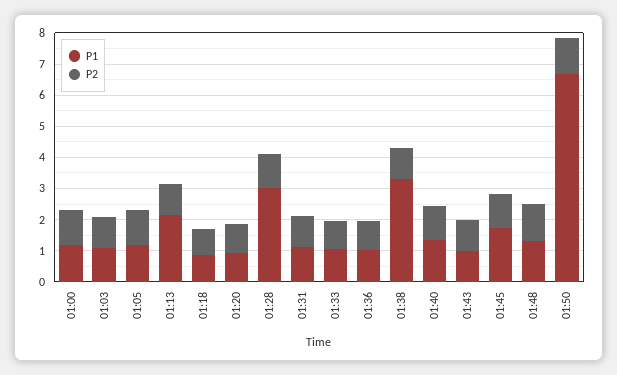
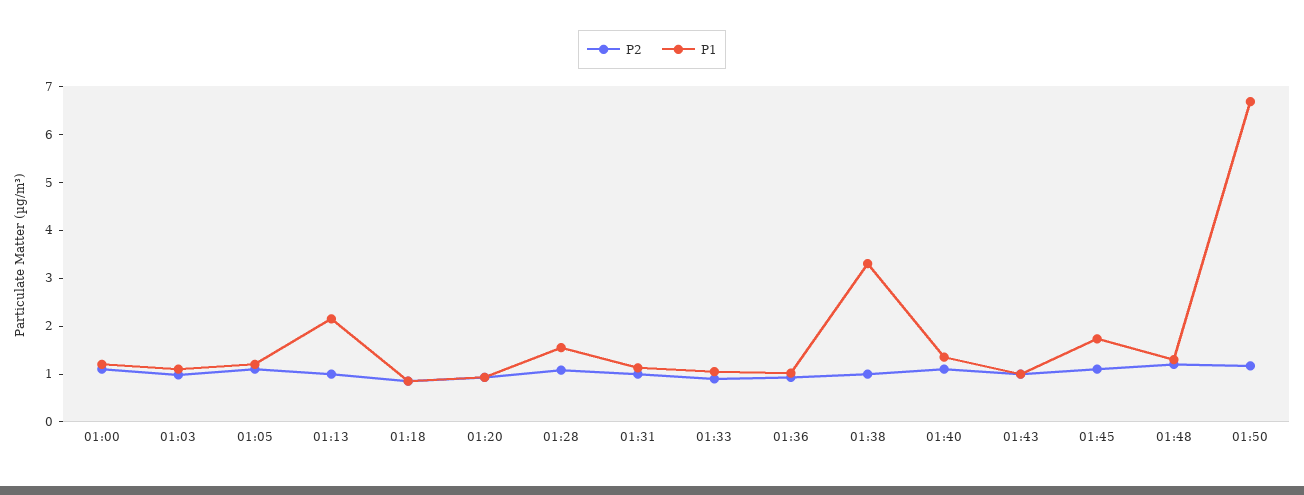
  {
    "P1": {
      "01:00": 1.2,
      "01:03": 1.2,
      "01:05": 1.2,
      "01:13": 2.2,
      "01:18": 0.8,
      "01:20": 1,
-     "01:28": 3,
+     "01:28": 1.6,
      "01:31": 1.2,
      "01:33": 1,
      "01:36": 1,
      "01:38": 3.4,
      "01:40": 1.4,
      "01:43": 1,
      "01:45": 1.8,
      "01:48": 1.4,
      "01:50": 6.6
    },
    "P2": {
      "01:00": 1.2,
      "01:03": 1,
      "01:05": 1.2,
      "01:13": 1,
      "01:18": 0.8,
      "01:20": 1,
      "01:28": 1,
      "01:31": 1,
      "01:33": 1,
      "01:36": 1,
      "01:38": 1,
      "01:40": 1.2,
      "01:43": 1,
      "01:45": 1.2,
      "01:48": 1.2,
      "01:50": 1.2
    }
  }

